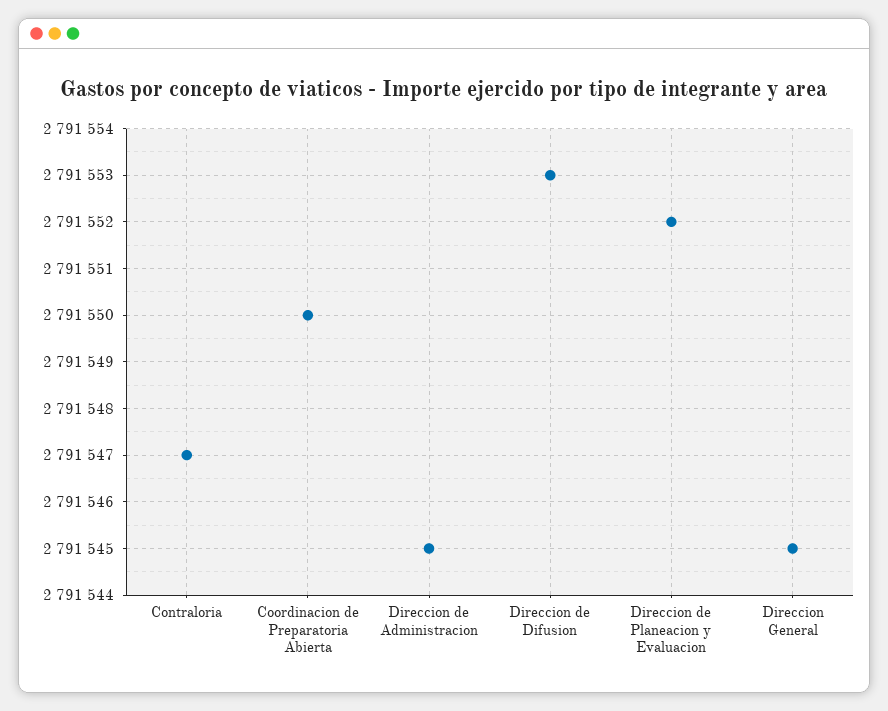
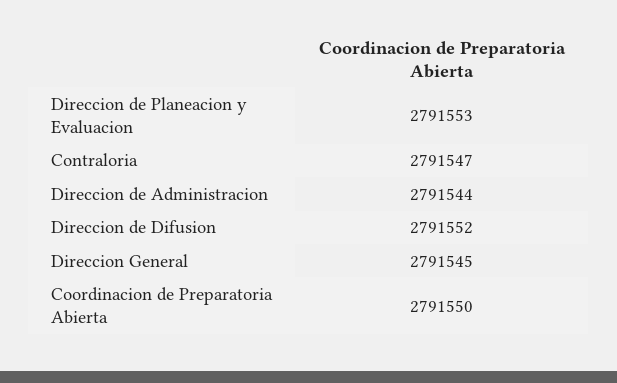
  {
    "Contraloria": 2791547,
    "Coordinacion de Preparatoria Abierta": 2791550,
-   "Direccion de Administracion": 2791545,
+   "Direccion de Administracion": 2791544,
-   "Direccion de Difusion": 2791553,
+   "Direccion de Difusion": 2791552,
-   "Direccion de Planeacion y Evaluacion": 2791552,
+   "Direccion de Planeacion y Evaluacion": 2791553,
    "Direccion General": 2791545
  }

